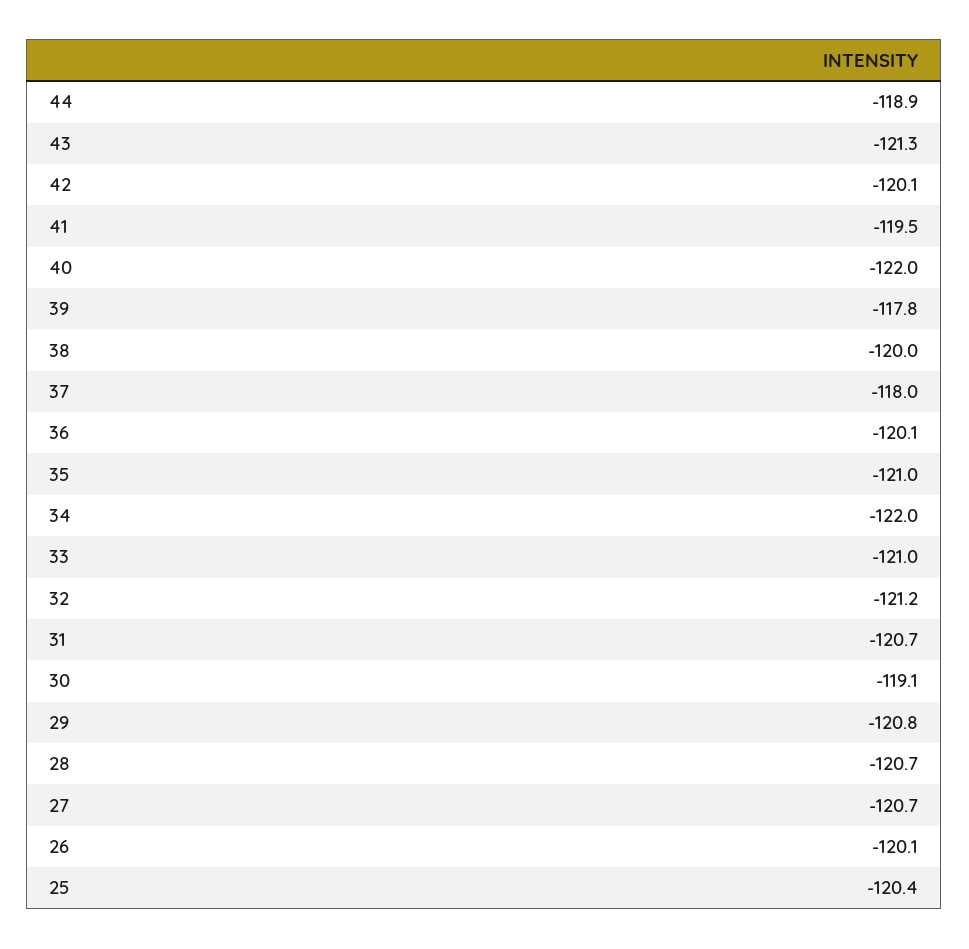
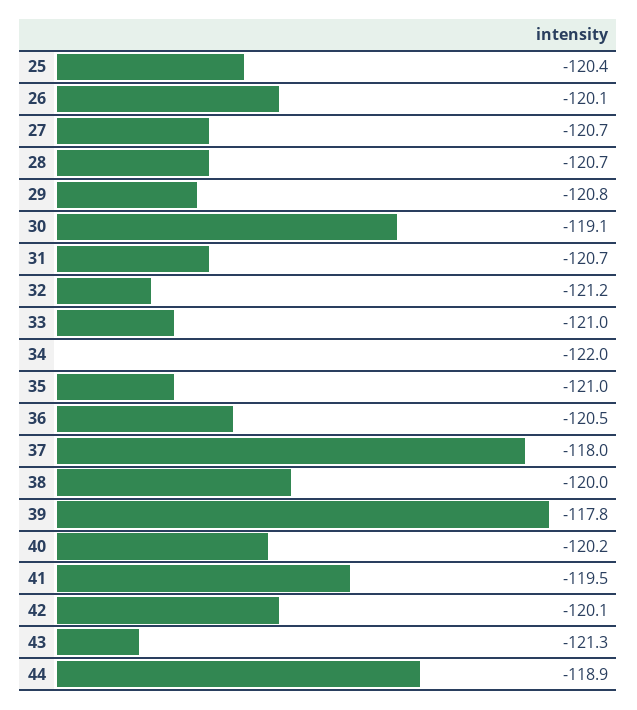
  {
    "44": -118.9,
    "43": -121.3,
    "42": -120.1,
    "41": -119.5,
-   "40": -122,
+   "40": -120.2,
    "39": -117.8,
    "38": -120,
    "37": -118,
-   "36": -120.1,
+   "36": -120.5,
    "35": -121,
    "34": -122,
    "33": -121,
    "32": -121.2,
    "31": -120.7,
    "30": -119.1,
    "29": -120.8,
    "28": -120.7,
    "27": -120.7,
    "26": -120.1,
    "25": -120.4
  }

